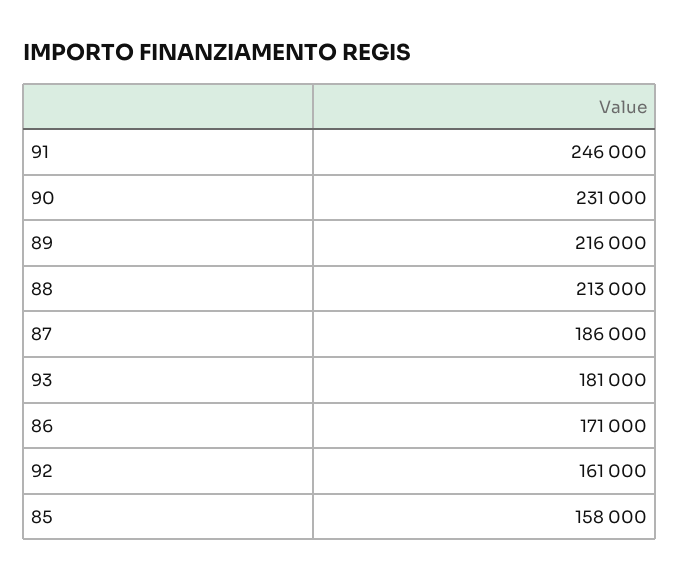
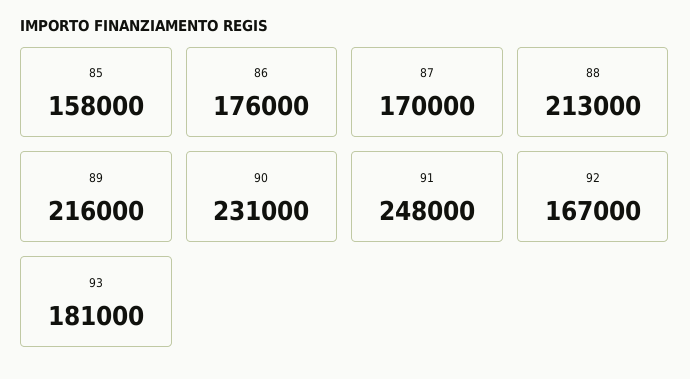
  {
-   "91": 246000,
+   "91": 248000,
    "90": 231000,
    "89": 216000,
    "88": 213000,
-   "87": 186000,
+   "87": 170000,
    "93": 181000,
-   "86": 171000,
+   "86": 176000,
-   "92": 161000,
+   "92": 167000,
    "85": 158000
  }

